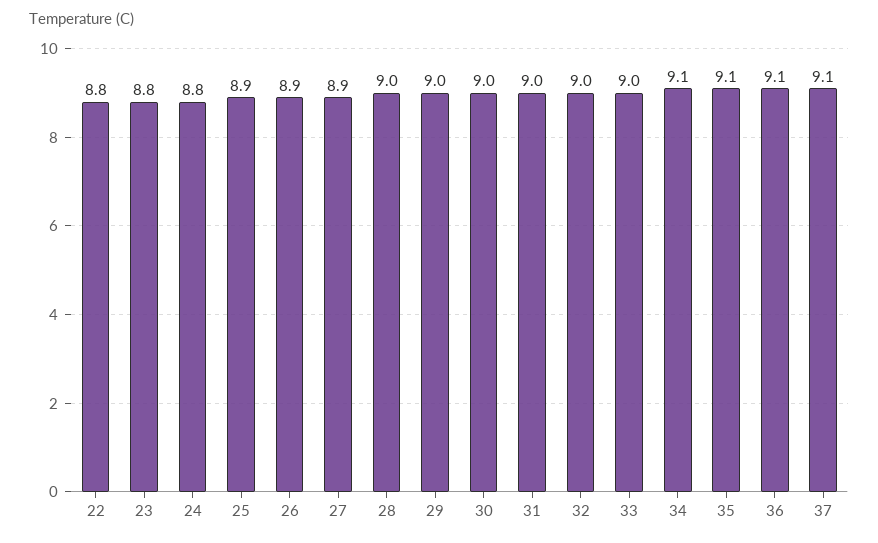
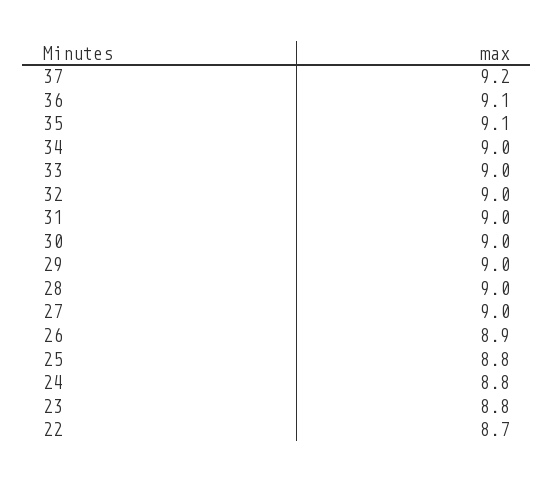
  {
-   "22": 8.8,
+   "22": 8.7,
    "23": 8.8,
    "24": 8.8,
-   "25": 8.9,
+   "25": 8.8,
    "26": 8.9,
-   "27": 8.9,
+   "27": 9,
    "28": 9,
    "29": 9,
    "30": 9,
    "31": 9,
    "32": 9,
    "33": 9,
-   "34": 9.1,
+   "34": 9,
    "35": 9.1,
    "36": 9.1,
-   "37": 9.1
+   "37": 9.2
  }

